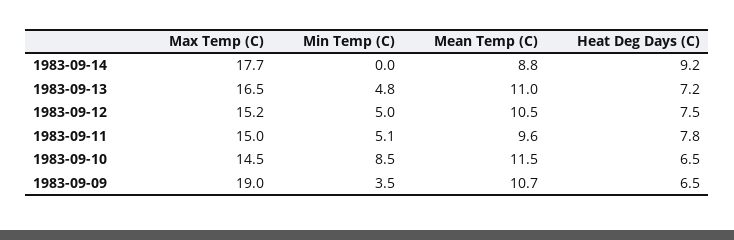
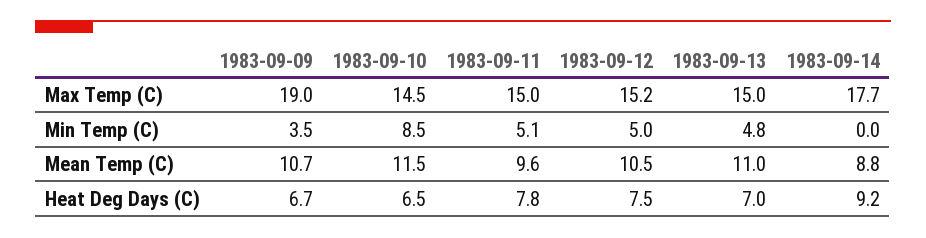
  {
    "Max Temp (C)": {
      "1983-09-14": 17.7,
-     "1983-09-13": 16.5,
+     "1983-09-13": 15,
      "1983-09-12": 15.2,
      "1983-09-11": 15,
      "1983-09-10": 14.5,
      "1983-09-09": 19
    },
    "Min Temp (C)": {
      "1983-09-14": 0,
      "1983-09-13": 4.8,
      "1983-09-12": 5,
      "1983-09-11": 5.1,
      "1983-09-10": 8.5,
      "1983-09-09": 3.5
    },
    "Mean Temp (C)": {
      "1983-09-14": 8.8,
      "1983-09-13": 11,
      "1983-09-12": 10.5,
      "1983-09-11": 9.6,
      "1983-09-10": 11.5,
      "1983-09-09": 10.7
    },
    "Heat Deg Days (C)": {
      "1983-09-14": 9.2,
-     "1983-09-13": 7.2,
+     "1983-09-13": 7,
      "1983-09-12": 7.5,
      "1983-09-11": 7.8,
      "1983-09-10": 6.5,
-     "1983-09-09": 6.5
+     "1983-09-09": 6.7
    }
  }

